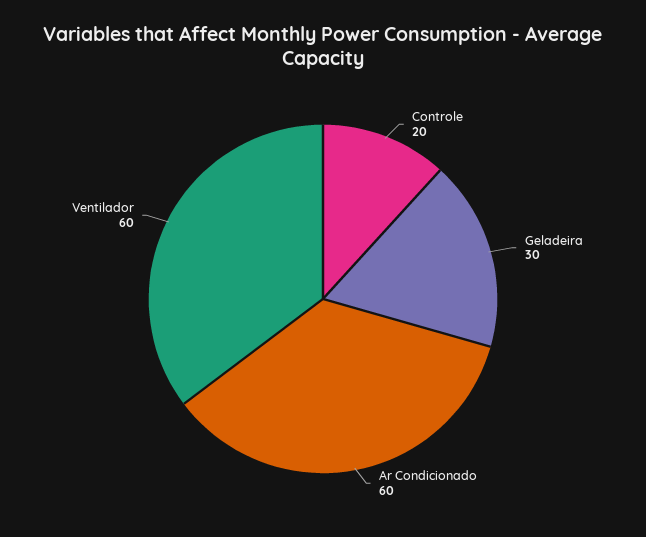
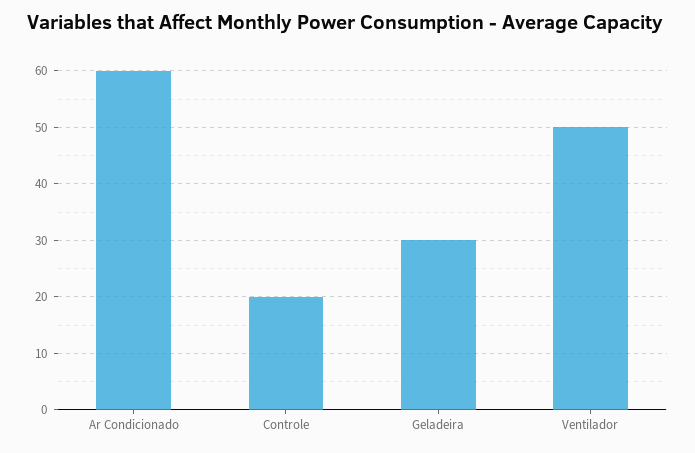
  {
    "Controle": 20,
    "Geladeira": 30,
    "Ar Condicionado": 60,
-   "Ventilador": 60
+   "Ventilador": 50
  }

